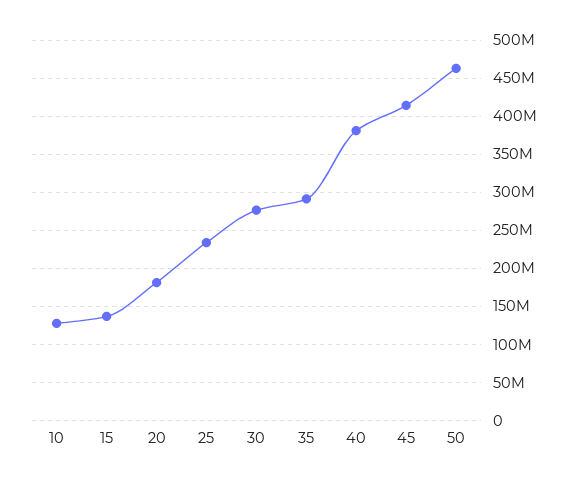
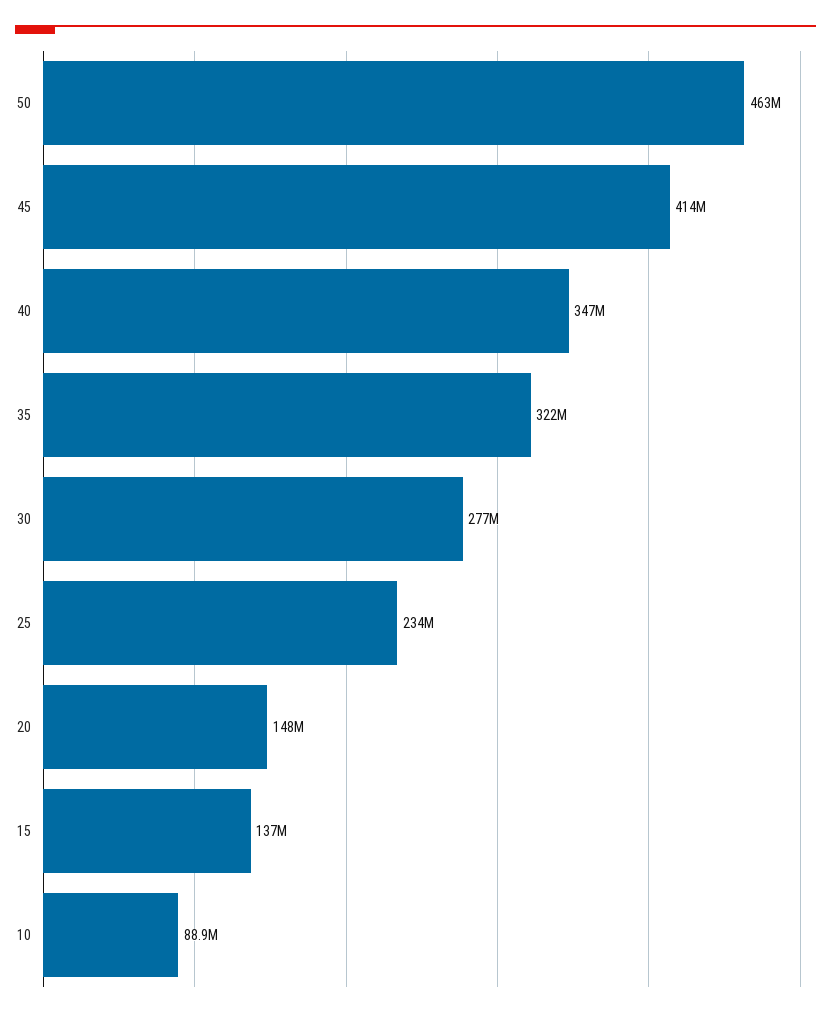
  {
-   "10": 130000000,
+   "10": 88900000,
    "15": 137000000,
-   "20": 180000000,
+   "20": 148000000,
    "25": 234000000,
    "30": 277000000,
-   "35": 290000000,
+   "35": 322000000,
-   "40": 380000000,
+   "40": 347000000,
    "45": 414000000,
    "50": 463000000
  }

